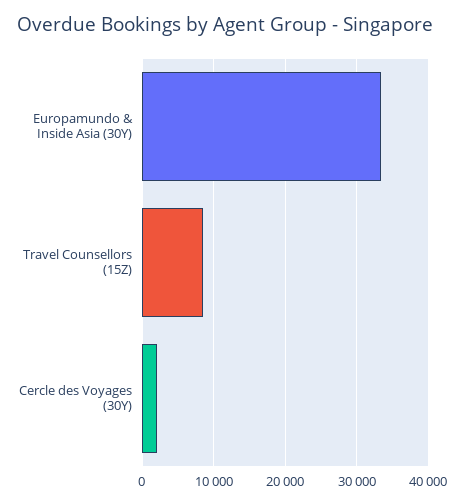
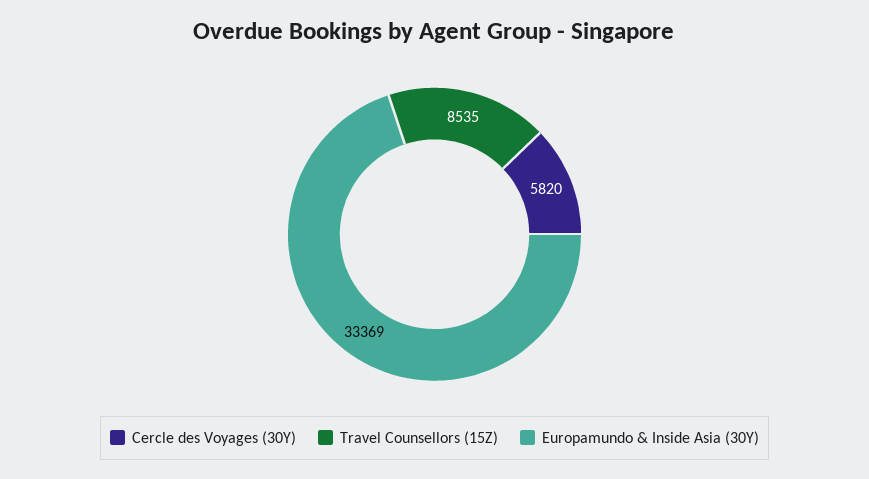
  {
    "Europamundo & Inside Asia (30Y)": 33369,
    "Travel Counsellors (15Z)": 8535,
-   "Cercle des Voyages (30Y)": 2000
+   "Cercle des Voyages (30Y)": 5820
  }

